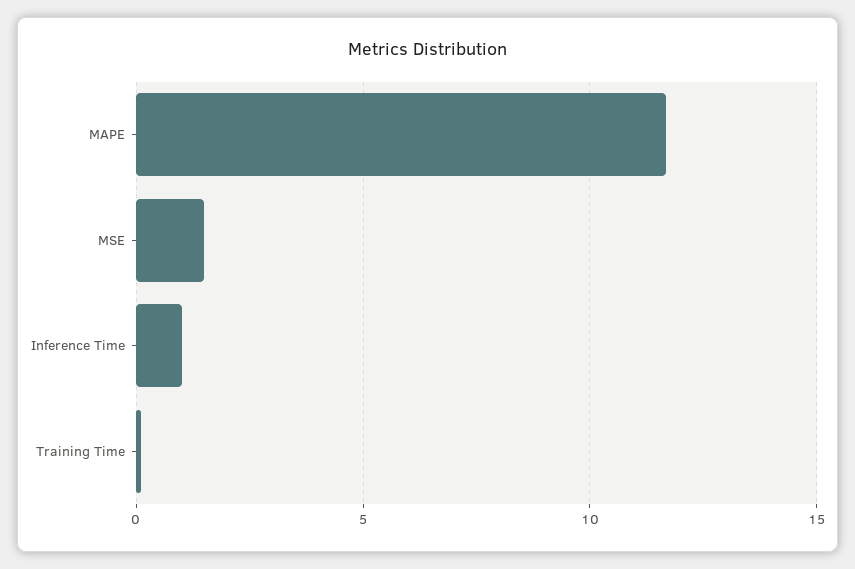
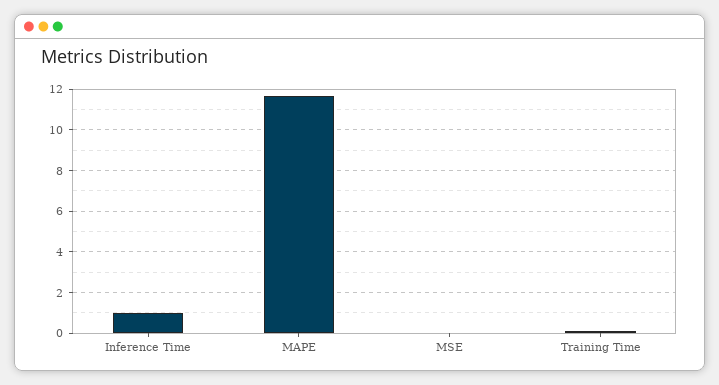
  {
    "MAPE": 11.5,
-   "MSE": 1.5,
+   "MSE": 0,
    "Inference Time": 1,
    "Training Time": 0
  }

